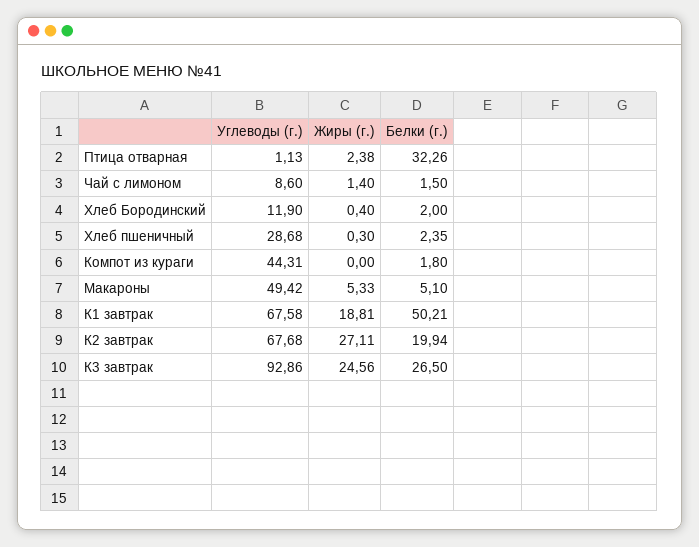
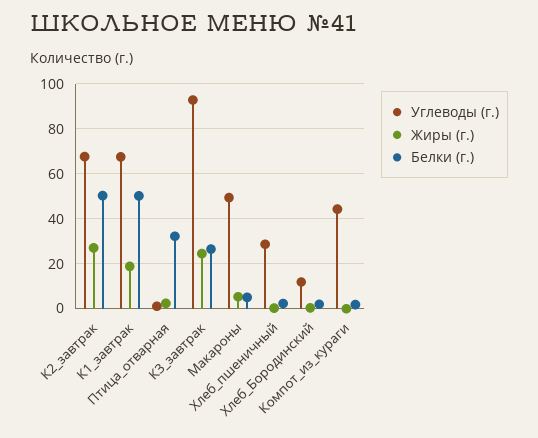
  {
    "Углеводы (г.)": {
      "Птица отварная": 1.13,
-     "Чай с лимоном": 8.6,
      "Хлеб Бородинский": 11.9,
      "Хлеб пшеничный": 28.68,
      "Компот из кураги": 44.31,
      "Макароны": 49.42,
      "К1 завтрак": 67.58,
      "К2 завтрак": 67.68,
      "К3 завтрак": 92.86
    },
    "Жиры (г.)": {
      "Птица отварная": 2.38,
-     "Чай с лимоном": 1.4,
      "Хлеб Бородинский": 0.4,
      "Хлеб пшеничный": 0.3,
      "Компот из кураги": 0,
      "Макароны": 5.33,
      "К1 завтрак": 18.81,
      "К2 завтрак": 27.11,
      "К3 завтрак": 24.56
    },
    "Белки (г.)": {
      "Птица отварная": 32.26,
-     "Чай с лимоном": 1.5,
      "Хлеб Бородинский": 2,
      "Хлеб пшеничный": 2.35,
      "Компот из кураги": 1.8,
      "Макароны": 5.1,
      "К1 завтрак": 50.21,
-     "К2 завтрак": 19.94,
+     "К2 завтрак": 50,
      "К3 завтрак": 26.5
    }
  }

